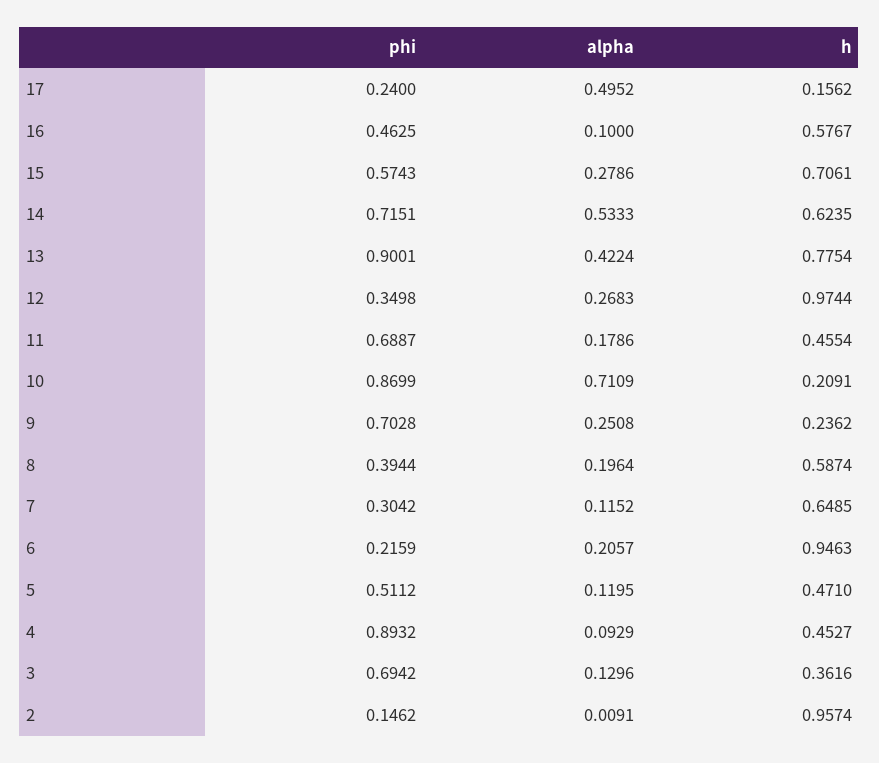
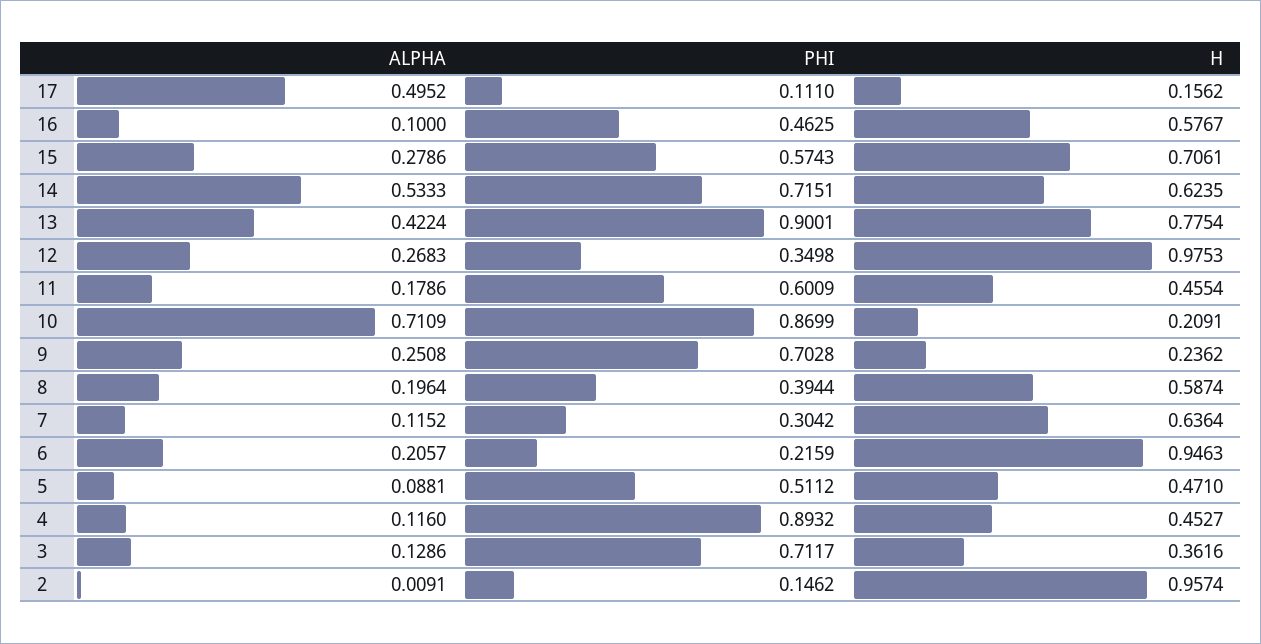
  {
    "phi": {
-     "17": 0.24,
+     "17": 0.111,
      "16": 0.4625,
      "15": 0.5743,
      "14": 0.7151,
      "13": 0.9001,
      "12": 0.3498,
-     "11": 0.6887,
+     "11": 0.6009,
      "10": 0.8699,
      "9": 0.7028,
      "8": 0.3944,
      "7": 0.3042,
      "6": 0.2159,
      "5": 0.5112,
      "4": 0.8932,
-     "3": 0.6942,
+     "3": 0.7117,
      "2": 0.1462
    },
    "alpha": {
      "17": 0.4952,
      "16": 0.1,
      "15": 0.2786,
      "14": 0.5333,
      "13": 0.4224,
      "12": 0.2683,
      "11": 0.1786,
      "10": 0.7109,
      "9": 0.2508,
      "8": 0.1964,
      "7": 0.1152,
      "6": 0.2057,
-     "5": 0.1195,
+     "5": 0.0881,
-     "4": 0.0929,
+     "4": 0.116,
-     "3": 0.1296,
+     "3": 0.1286,
      "2": 0.0091
    },
    "h": {
      "17": 0.1562,
      "16": 0.5767,
      "15": 0.7061,
      "14": 0.6235,
      "13": 0.7754,
-     "12": 0.9744,
+     "12": 0.9753,
      "11": 0.4554,
      "10": 0.2091,
      "9": 0.2362,
      "8": 0.5874,
-     "7": 0.6485,
+     "7": 0.6364,
      "6": 0.9463,
      "5": 0.471,
      "4": 0.4527,
      "3": 0.3616,
      "2": 0.9574
    }
  }

